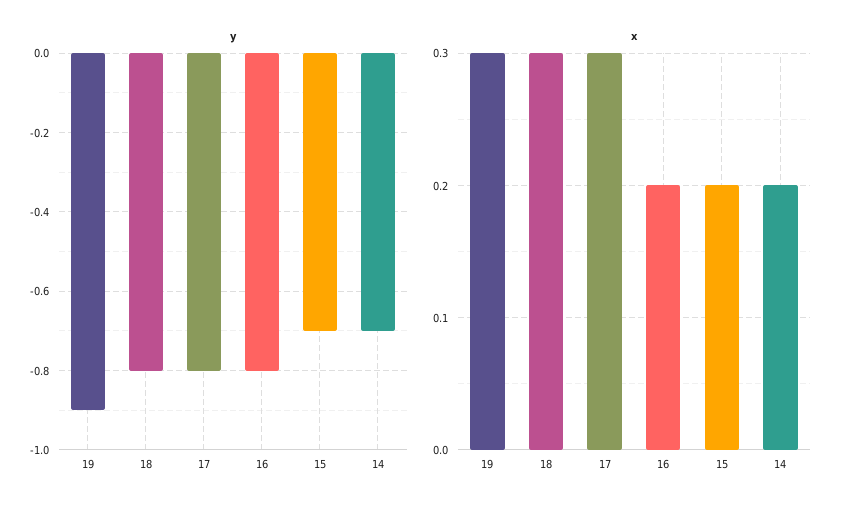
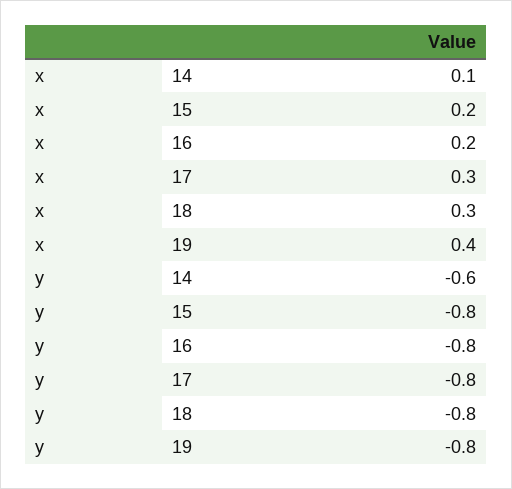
  {
    "y": {
-     "19": -0.9,
+     "19": -0.8,
      "18": -0.8,
      "17": -0.8,
      "16": -0.8,
-     "15": -0.7,
+     "15": -0.8,
-     "14": -0.7
+     "14": -0.6
    },
    "x": {
-     "19": 0.3,
+     "19": 0.4,
      "18": 0.3,
      "17": 0.3,
      "16": 0.2,
      "15": 0.2,
-     "14": 0.2
+     "14": 0.1
    }
  }

